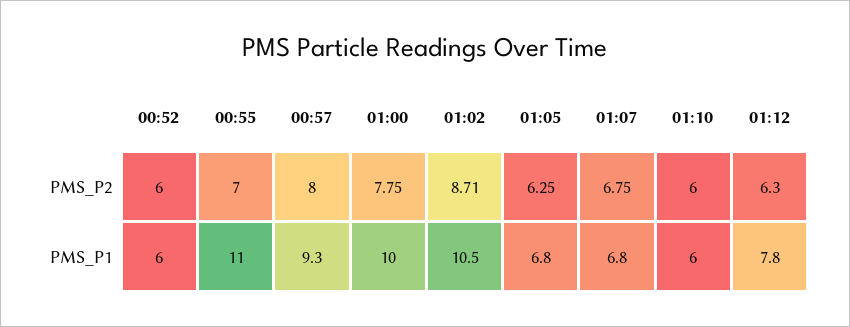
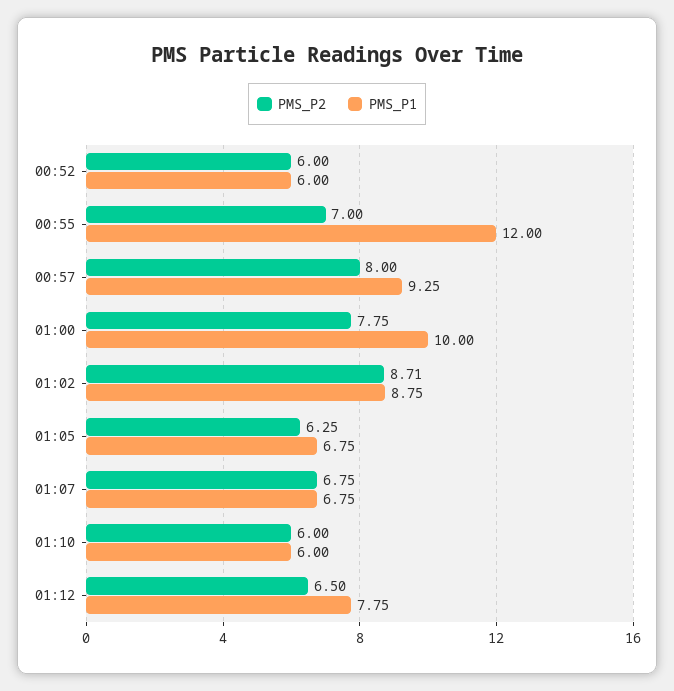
  {
    "PMS_P2": {
      "00:52": 6,
      "00:55": 7,
      "00:57": 8,
      "01:00": 7.75,
      "01:02": 8.71,
      "01:05": 6.25,
      "01:07": 6.75,
      "01:10": 6,
-     "01:12": 6.3
+     "01:12": 6.5
    },
    "PMS_P1": {
      "00:52": 6,
-     "00:55": 11,
+     "00:55": 12,
      "00:57": 9.25,
      "01:00": 10,
-     "01:02": 10.5,
+     "01:02": 8.75,
      "01:05": 6.75,
      "01:07": 6.75,
      "01:10": 6,
      "01:12": 7.75
    }
  }

